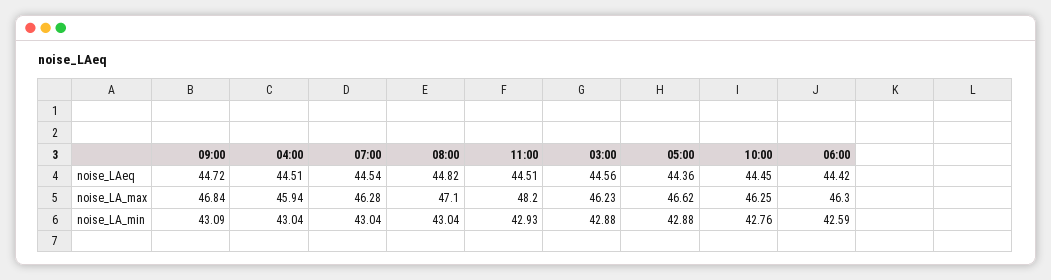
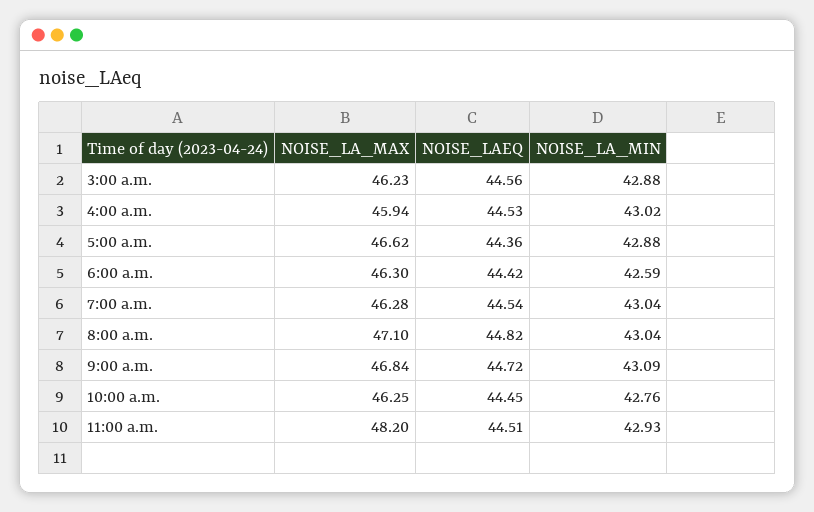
  {
    "09:00": {
      "noise_LAeq": 44.72,
      "noise_LA_max": 46.84,
      "noise_LA_min": 43.09
    },
    "04:00": {
-     "noise_LAeq": 44.51,
+     "noise_LAeq": 44.53,
      "noise_LA_max": 45.94,
-     "noise_LA_min": 43.04
+     "noise_LA_min": 43.02
    },
    "07:00": {
      "noise_LAeq": 44.54,
      "noise_LA_max": 46.28,
      "noise_LA_min": 43.04
    },
    "08:00": {
      "noise_LAeq": 44.82,
      "noise_LA_max": 47.1,
      "noise_LA_min": 43.04
    },
    "11:00": {
      "noise_LAeq": 44.51,
      "noise_LA_max": 48.2,
      "noise_LA_min": 42.93
    },
    "03:00": {
      "noise_LAeq": 44.56,
      "noise_LA_max": 46.23,
      "noise_LA_min": 42.88
    },
    "05:00": {
      "noise_LAeq": 44.36,
      "noise_LA_max": 46.62,
      "noise_LA_min": 42.88
    },
    "10:00": {
      "noise_LAeq": 44.45,
      "noise_LA_max": 46.25,
      "noise_LA_min": 42.76
    },
    "06:00": {
      "noise_LAeq": 44.42,
      "noise_LA_max": 46.3,
      "noise_LA_min": 42.59
    }
  }

